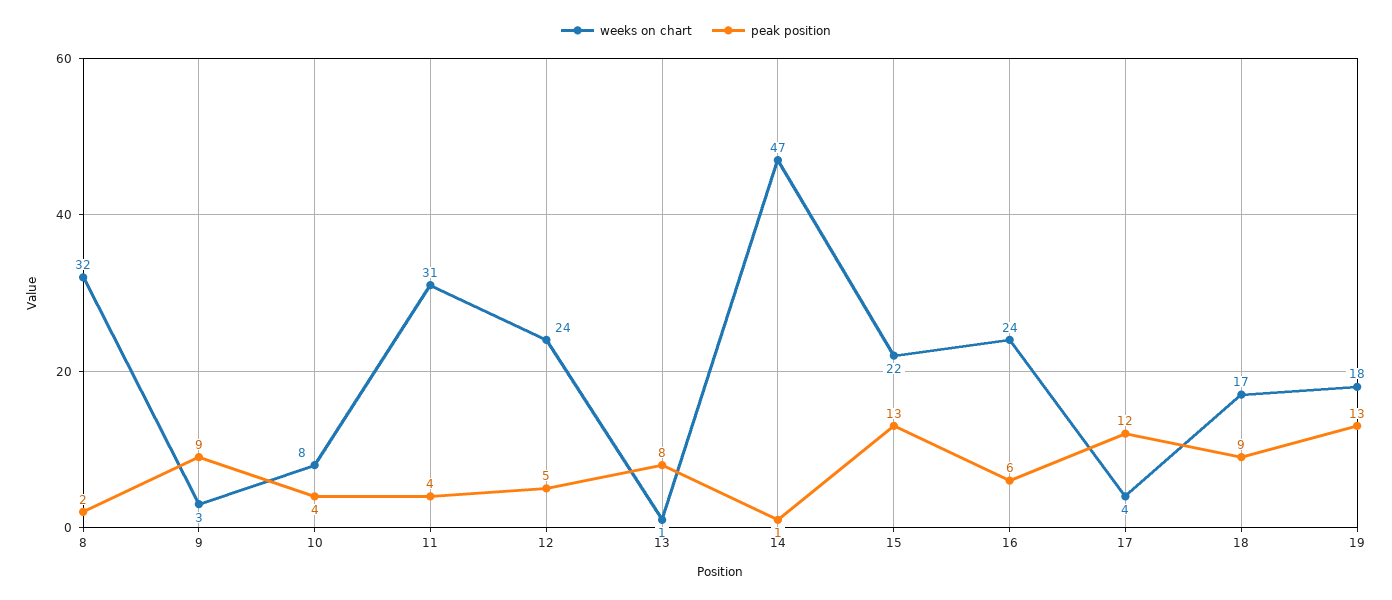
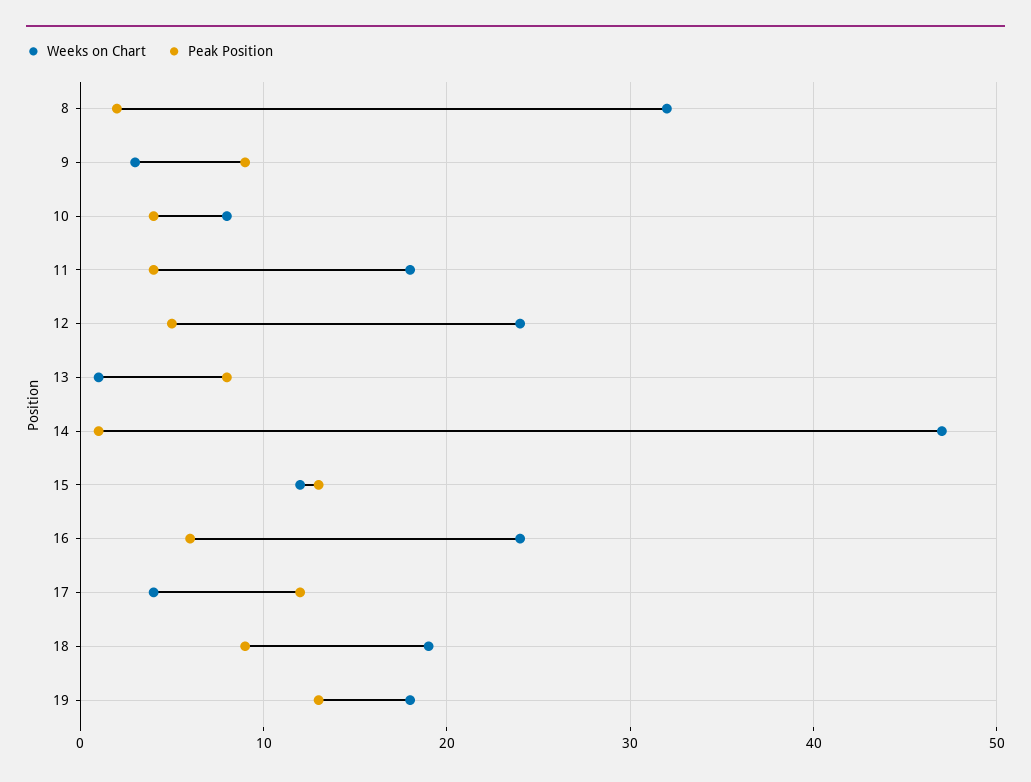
  {
    "weeks on chart": {
      "8": 32,
      "9": 3,
      "10": 8,
-     "11": 31,
+     "11": 18,
      "12": 24,
      "13": 1,
      "14": 47,
-     "15": 22,
+     "15": 12,
      "16": 24,
      "17": 4,
-     "18": 17,
+     "18": 19,
      "19": 18
    },
    "peak position": {
      "8": 2,
      "9": 9,
      "10": 4,
      "11": 4,
      "12": 5,
      "13": 8,
      "14": 1,
      "15": 13,
      "16": 6,
      "17": 12,
      "18": 9,
      "19": 13
    }
  }

